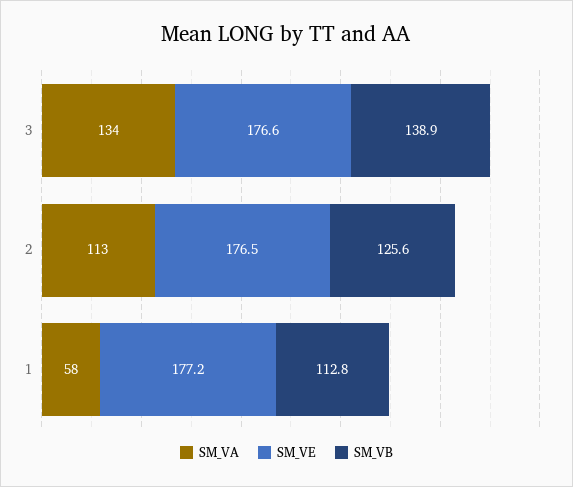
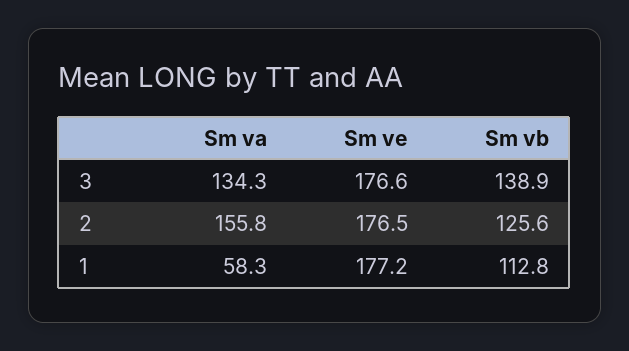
  {
    "SM_VA": {
      "3": 134.3,
-     "2": 113,
+     "2": 155.8,
      "1": 58.3
    },
    "SM_VE": {
      "3": 176.6,
      "2": 176.5,
      "1": 177.2
    },
    "SM_VB": {
      "3": 138.9,
      "2": 125.6,
      "1": 112.8
    }
  }

